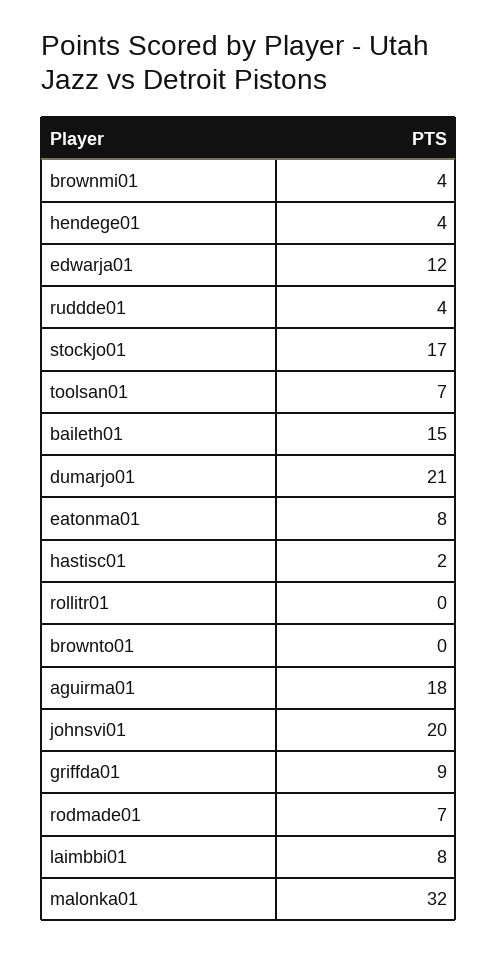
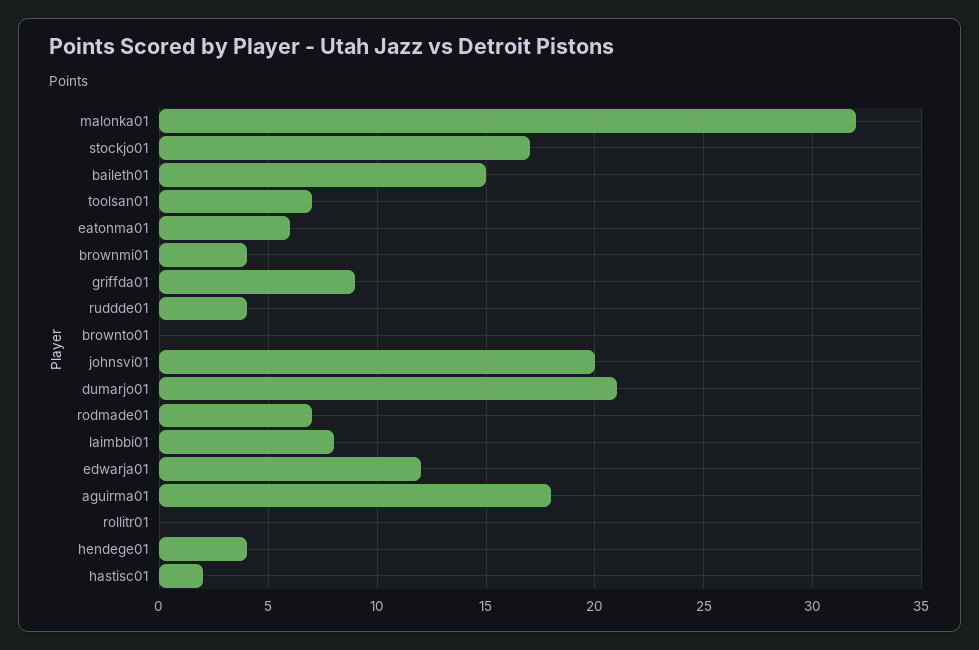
  {
    "brownmi01": 4,
    "hendege01": 4,
    "edwarja01": 12,
    "ruddde01": 4,
    "stockjo01": 17,
    "toolsan01": 7,
    "baileth01": 15,
    "dumarjo01": 21,
-   "eatonma01": 8,
+   "eatonma01": 6,
    "hastisc01": 2,
    "rollitr01": 0,
    "brownto01": 0,
    "aguirma01": 18,
    "johnsvi01": 20,
    "griffda01": 9,
    "rodmade01": 7,
    "laimbbi01": 8,
    "malonka01": 32
  }

